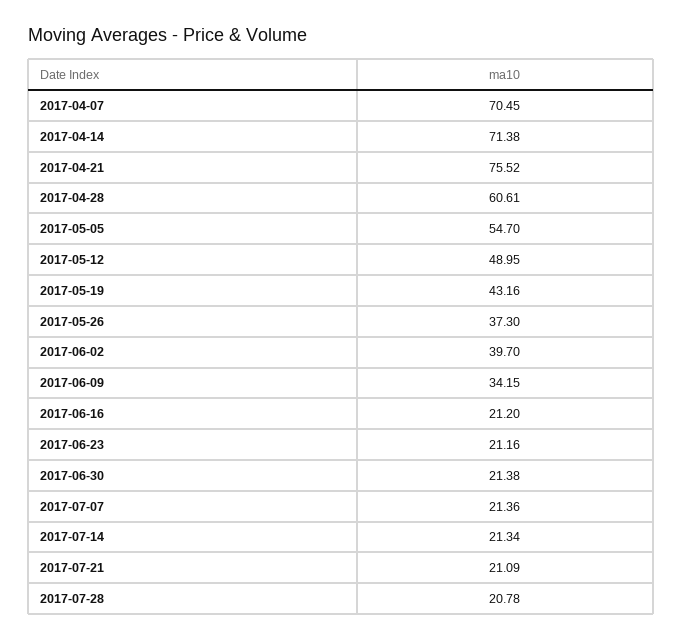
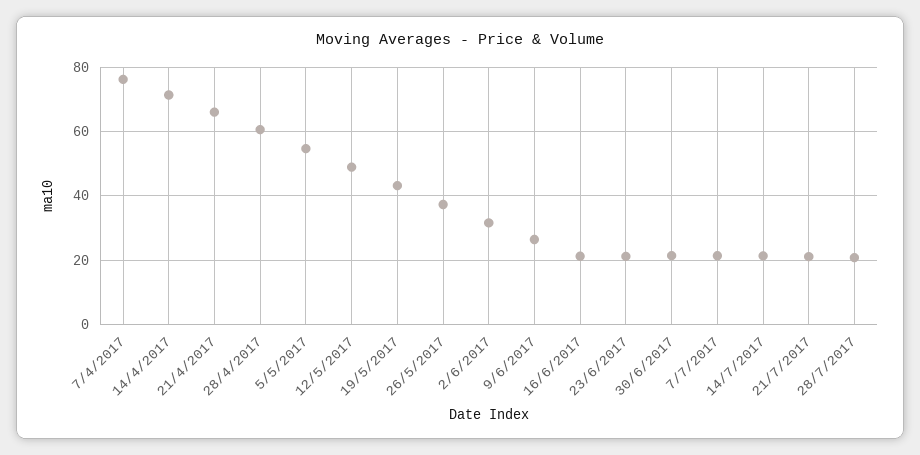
  {
-   "2017-04-07": 70.45,
+   "2017-04-07": 76,
    "2017-04-14": 71.38,
-   "2017-04-21": 75.52,
+   "2017-04-21": 66,
    "2017-04-28": 60.61,
    "2017-05-05": 54.7,
    "2017-05-12": 48.95,
    "2017-05-19": 43.16,
    "2017-05-26": 37.3,
-   "2017-06-02": 39.7,
+   "2017-06-02": 32,
-   "2017-06-09": 34.15,
+   "2017-06-09": 26,
    "2017-06-16": 21.2,
    "2017-06-23": 21.16,
    "2017-06-30": 21.38,
    "2017-07-07": 21.36,
    "2017-07-14": 21.34,
    "2017-07-21": 21.09,
    "2017-07-28": 20.78
  }

